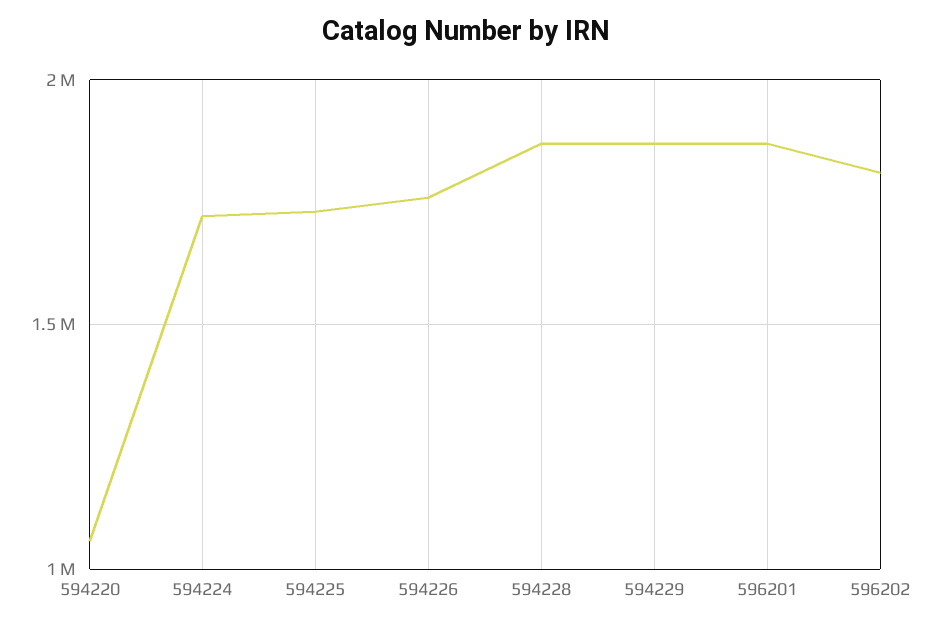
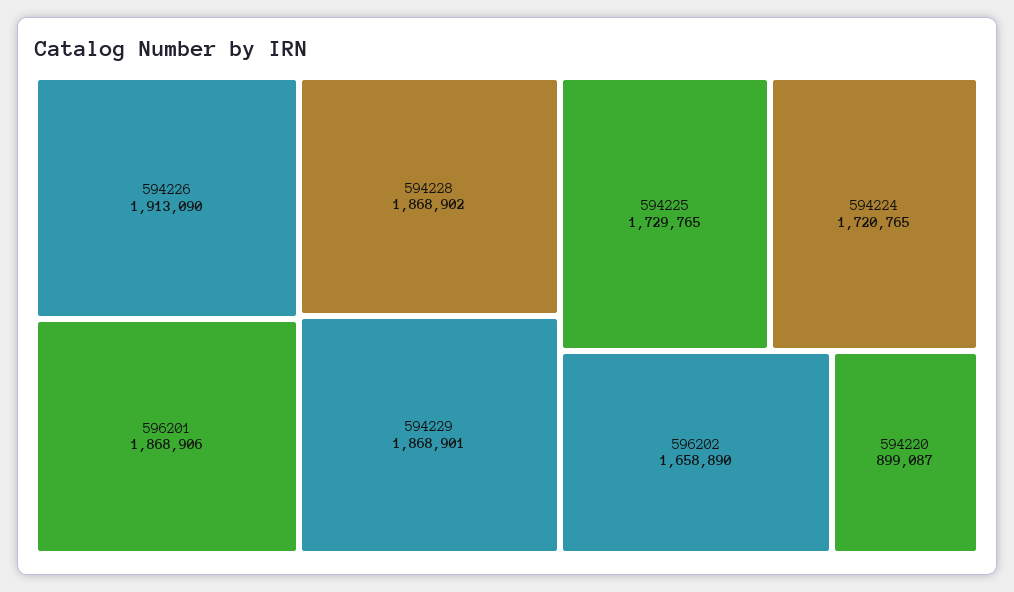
  {
-   "594220": 1050000,
+   "594220": 899087,
    "594224": 1720765,
    "594225": 1729765,
-   "594226": 1750000,
+   "594226": 1913090,
    "594228": 1868902,
    "594229": 1868901,
    "596201": 1868906,
-   "596202": 1800000
+   "596202": 1658890
  }

